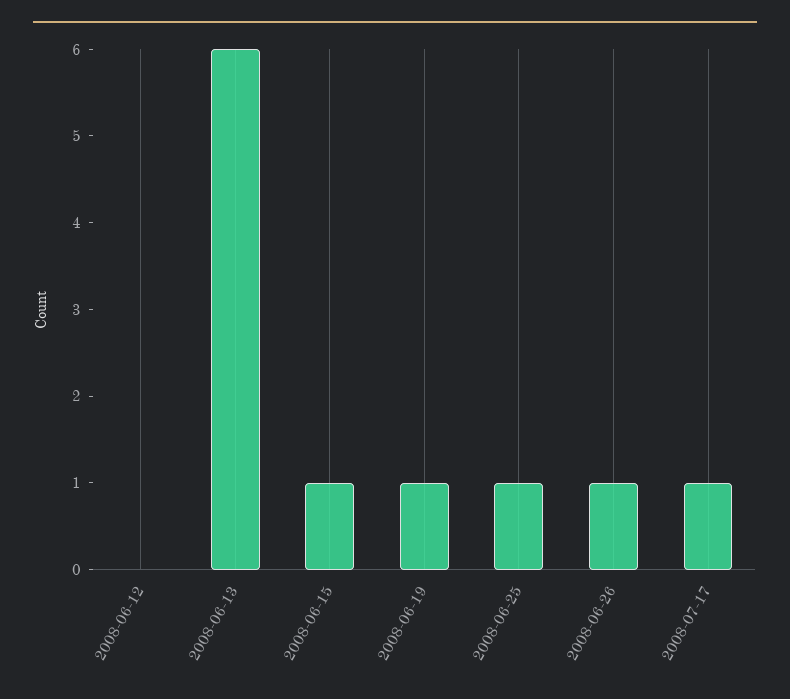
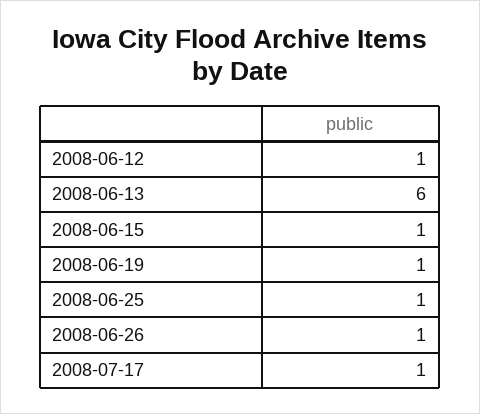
  {
-   "2008-06-12": 0,
+   "2008-06-12": 1,
    "2008-06-13": 6,
    "2008-06-15": 1,
    "2008-06-19": 1,
    "2008-06-25": 1,
    "2008-06-26": 1,
    "2008-07-17": 1
  }

